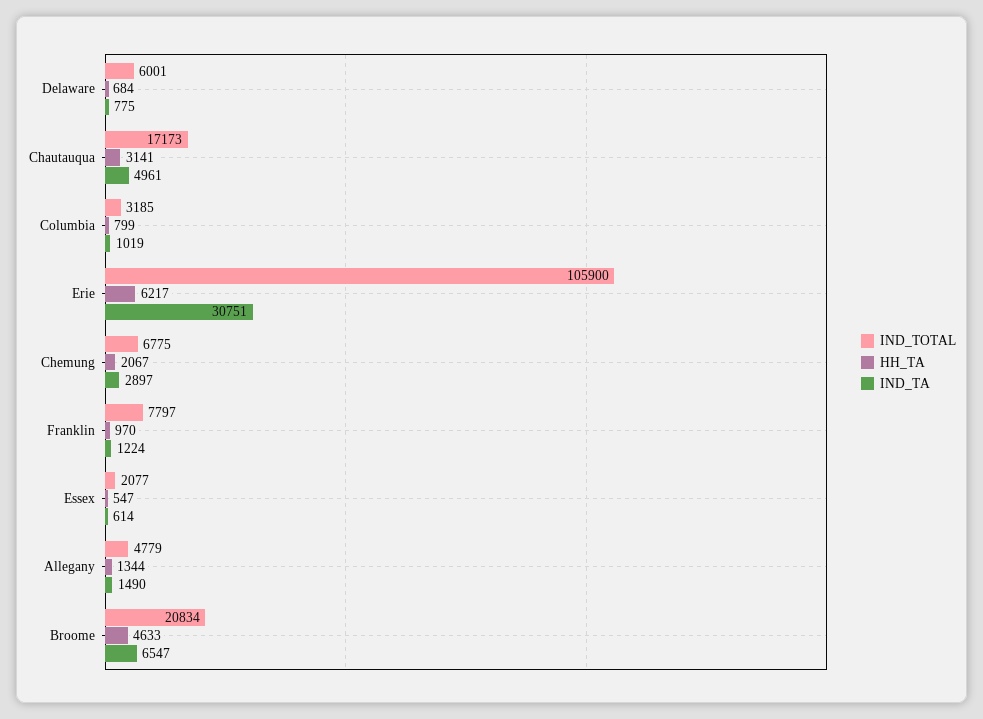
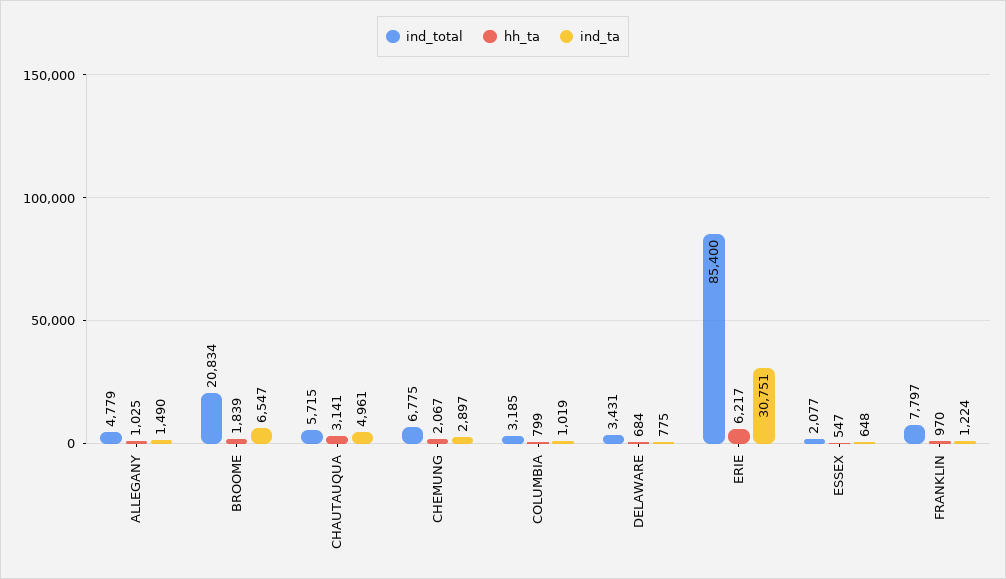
  {
    "IND_TOTAL": {
-     "Delaware": 6001,
+     "Delaware": 3431,
-     "Chautauqua": 17173,
+     "Chautauqua": 5715,
      "Columbia": 3185,
-     "Erie": 105900,
+     "Erie": 85400,
      "Chemung": 6775,
      "Franklin": 7797,
      "Essex": 2077,
      "Allegany": 4779,
      "Broome": 20834
    },
    "HH_TA": {
      "Delaware": 684,
      "Chautauqua": 3141,
      "Columbia": 799,
      "Erie": 6217,
      "Chemung": 2067,
      "Franklin": 970,
      "Essex": 547,
-     "Allegany": 1344,
+     "Allegany": 1025,
-     "Broome": 4633
+     "Broome": 1839
    },
    "IND_TA": {
      "Delaware": 775,
      "Chautauqua": 4961,
      "Columbia": 1019,
      "Erie": 30751,
      "Chemung": 2897,
      "Franklin": 1224,
-     "Essex": 614,
+     "Essex": 648,
      "Allegany": 1490,
      "Broome": 6547
    }
  }

